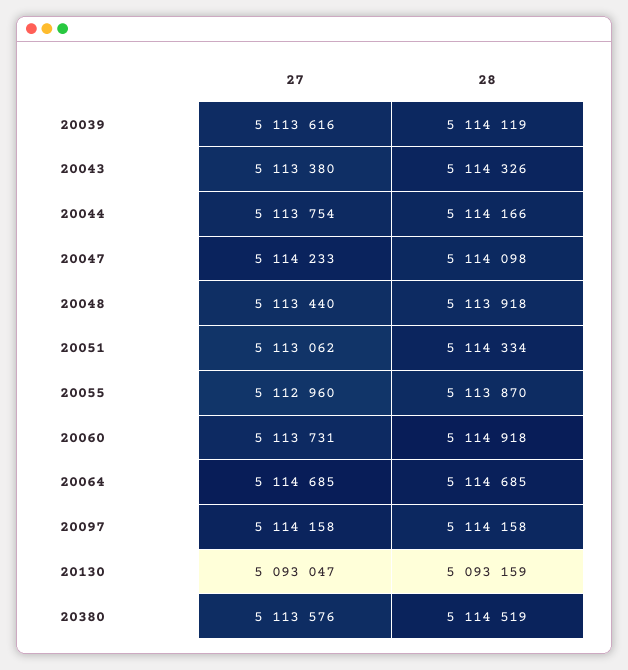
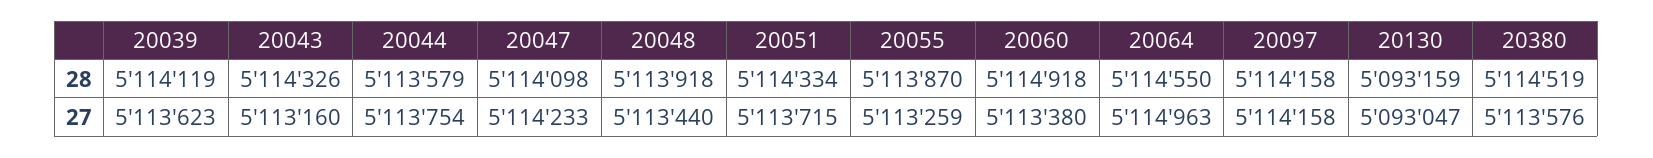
  {
    "27": {
-     "20039": 5113616,
+     "20039": 5113623,
-     "20043": 5113380,
+     "20043": 5113160,
      "20044": 5113754,
      "20047": 5114233,
      "20048": 5113440,
-     "20051": 5113062,
+     "20051": 5113715,
-     "20055": 5112960,
+     "20055": 5113259,
-     "20060": 5113731,
+     "20060": 5113380,
-     "20064": 5114685,
+     "20064": 5114963,
      "20097": 5114158,
      "20130": 5093047,
      "20380": 5113576
    },
    "28": {
      "20039": 5114119,
      "20043": 5114326,
-     "20044": 5114166,
+     "20044": 5113579,
      "20047": 5114098,
      "20048": 5113918,
      "20051": 5114334,
      "20055": 5113870,
      "20060": 5114918,
-     "20064": 5114685,
+     "20064": 5114550,
      "20097": 5114158,
      "20130": 5093159,
      "20380": 5114519
    }
  }

